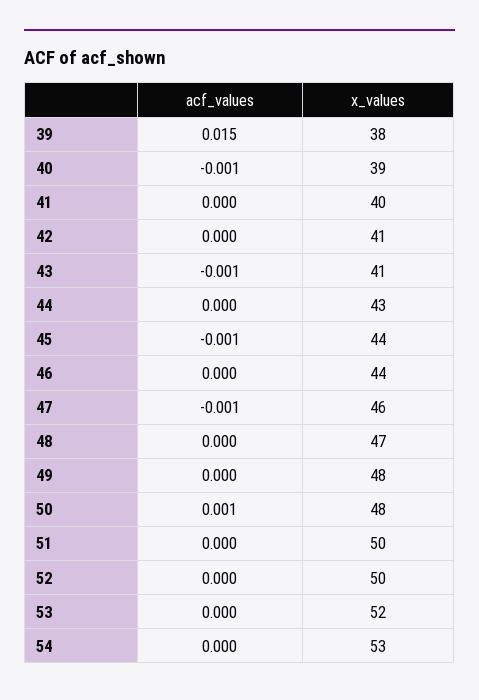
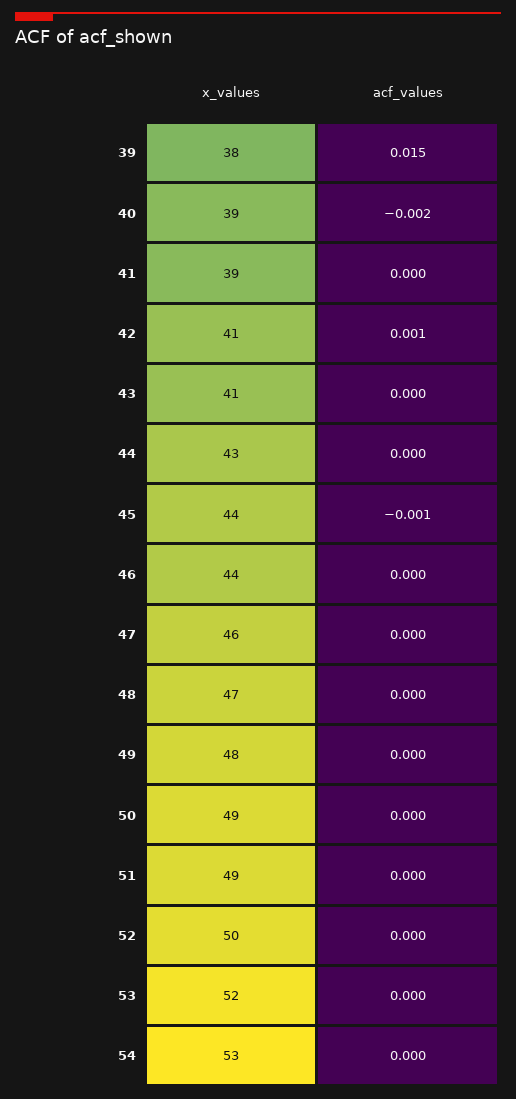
  {
    "acf_values": {
      "39": 0.015,
-     "40": -0.001,
+     "40": -0.002,
      "41": 0,
-     "42": 0,
+     "42": 0.001,
-     "43": -0.001,
+     "43": 0,
      "44": 0,
      "45": -0.001,
      "46": 0,
-     "47": -0.001,
+     "47": 0,
      "48": 0,
      "49": 0,
-     "50": 0.001,
+     "50": 0,
      "51": 0,
      "52": 0,
      "53": 0,
      "54": 0
    },
    "x_values": {
      "39": 38,
      "40": 39,
-     "41": 40,
+     "41": 39,
      "42": 41,
      "43": 41,
      "44": 43,
      "45": 44,
      "46": 44,
      "47": 46,
      "48": 47,
      "49": 48,
-     "50": 48,
+     "50": 49,
-     "51": 50,
+     "51": 49,
      "52": 50,
      "53": 52,
      "54": 53
    }
  }

